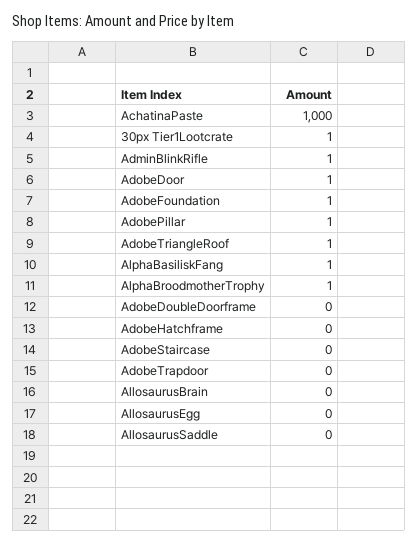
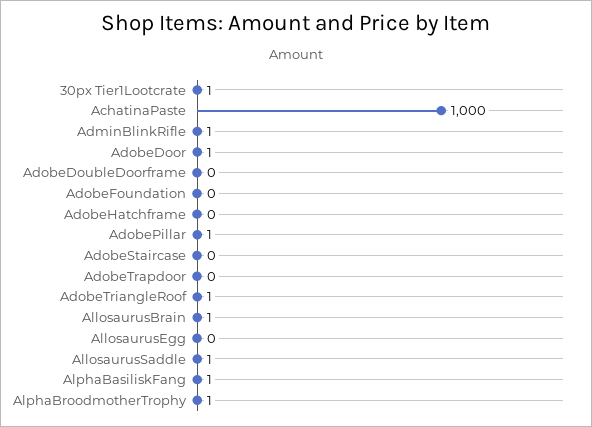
  {
    "AchatinaPaste": 1000,
    "30px Tier1Lootcrate": 1,
    "AdminBlinkRifle": 1,
    "AdobeDoor": 1,
-   "AdobeFoundation": 1,
+   "AdobeFoundation": 0,
    "AdobePillar": 1,
    "AdobeTriangleRoof": 1,
    "AlphaBasiliskFang": 1,
    "AlphaBroodmotherTrophy": 1,
    "AdobeDoubleDoorframe": 0,
    "AdobeHatchframe": 0,
    "AdobeStaircase": 0,
    "AdobeTrapdoor": 0,
-   "AllosaurusBrain": 0,
+   "AllosaurusBrain": 1,
    "AllosaurusEgg": 0,
-   "AllosaurusSaddle": 0
+   "AllosaurusSaddle": 1
  }

